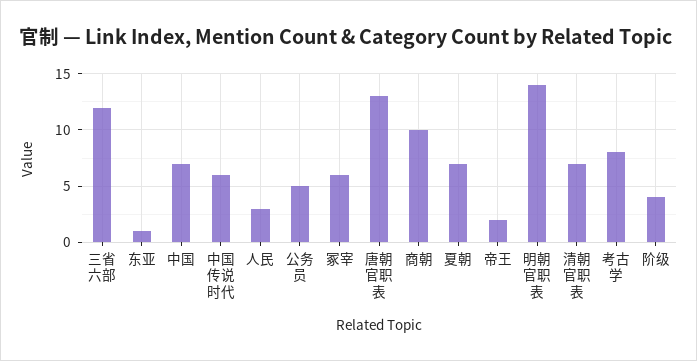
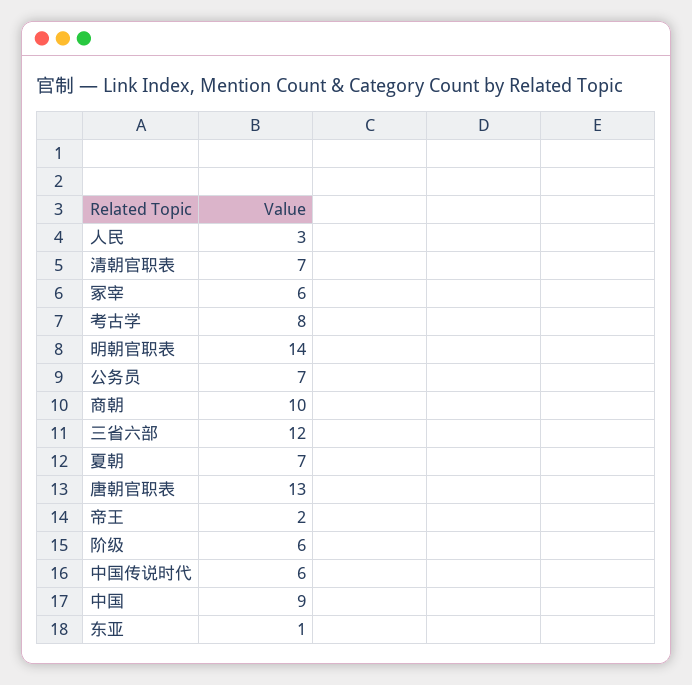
  {
    "三省六部": 12,
    "东亚": 1,
-   "中国": 7,
+   "中国": 9,
    "中国传说时代": 6,
    "人民": 3,
-   "公务员": 5,
+   "公务员": 7,
    "冢宰": 6,
    "唐朝官职表": 13,
    "商朝": 10,
    "夏朝": 7,
    "帝王": 2,
    "明朝官职表": 14,
    "清朝官职表": 7,
    "考古学": 8,
-   "阶级": 4
+   "阶级": 6
  }

